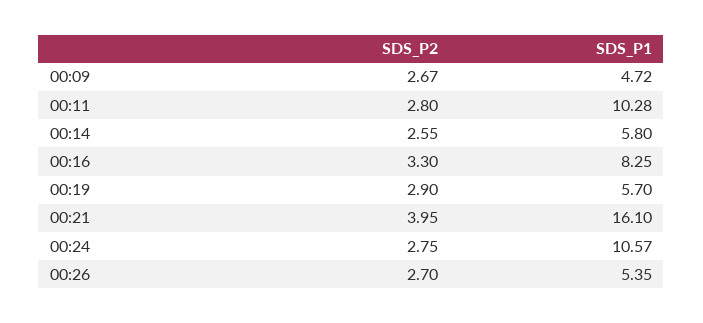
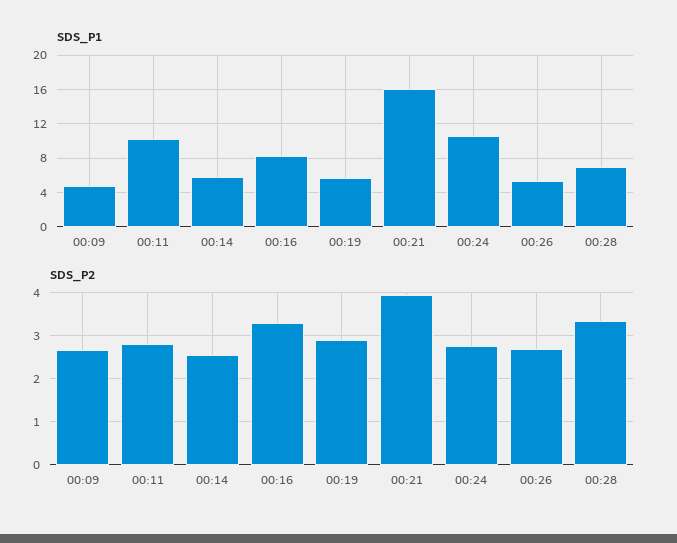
  {
    "SDS_P2": {
      "00:09": 2.67,
      "00:11": 2.8,
      "00:14": 2.55,
      "00:16": 3.3,
      "00:19": 2.9,
      "00:21": 3.95,
      "00:24": 2.75,
-     "00:26": 2.7
+     "00:26": 2.7,
+     "00:28": 3.4
    },
    "SDS_P1": {
      "00:09": 4.72,
      "00:11": 10.28,
      "00:14": 5.8,
      "00:16": 8.25,
      "00:19": 5.7,
      "00:21": 16.1,
      "00:24": 10.57,
-     "00:26": 5.35
+     "00:26": 5.35,
+     "00:28": 7
    }
  }

